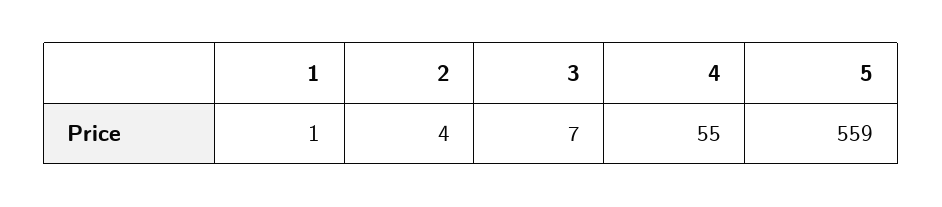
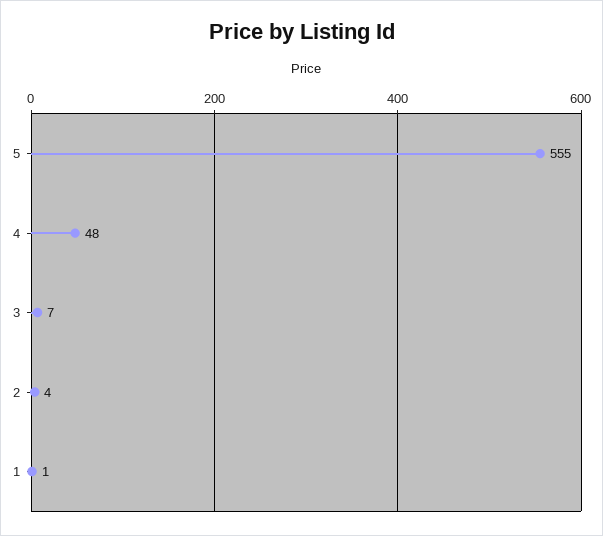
  {
    "1": 1,
    "2": 4,
    "3": 7,
-   "4": 55,
+   "4": 48,
-   "5": 559
+   "5": 555
  }

